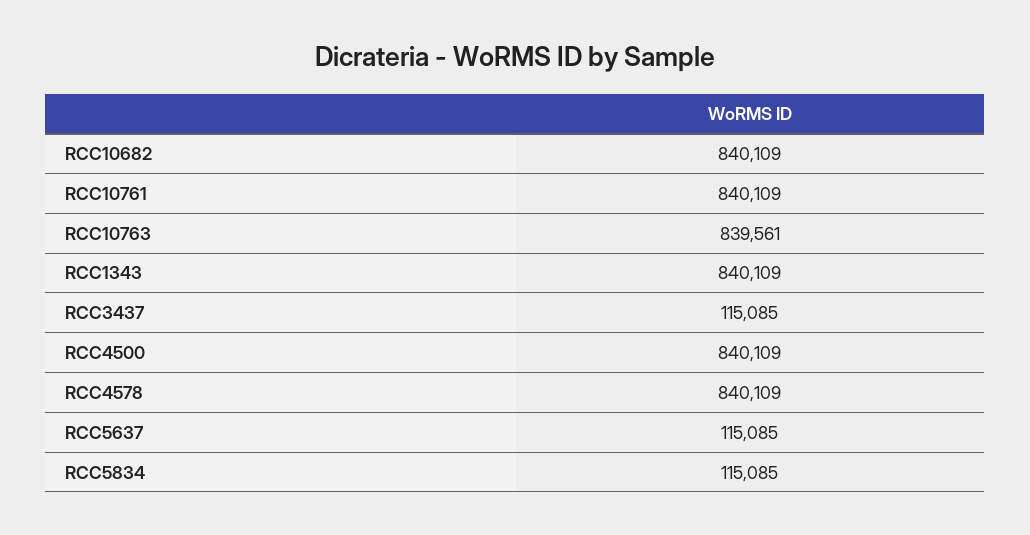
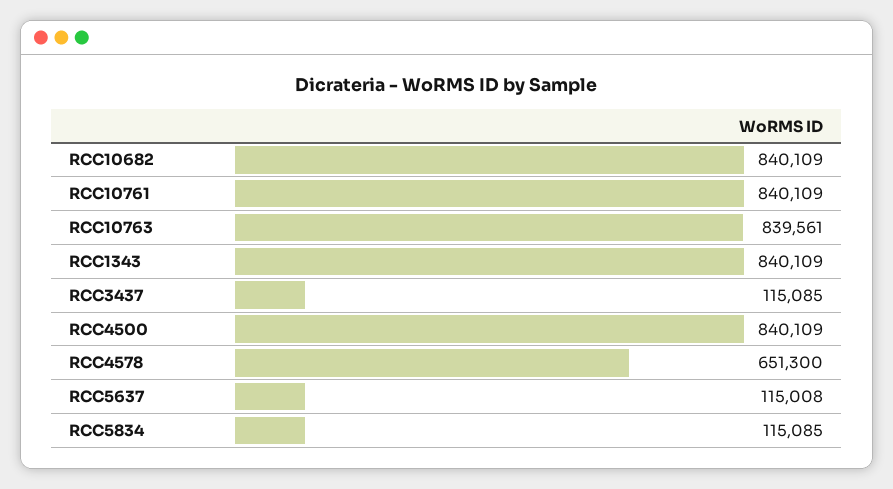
  {
    "RCC10682": 840109,
    "RCC10761": 840109,
    "RCC10763": 839561,
    "RCC1343": 840109,
    "RCC3437": 115085,
    "RCC4500": 840109,
-   "RCC4578": 840109,
+   "RCC4578": 651300,
-   "RCC5637": 115085,
+   "RCC5637": 115008,
    "RCC5834": 115085
  }

